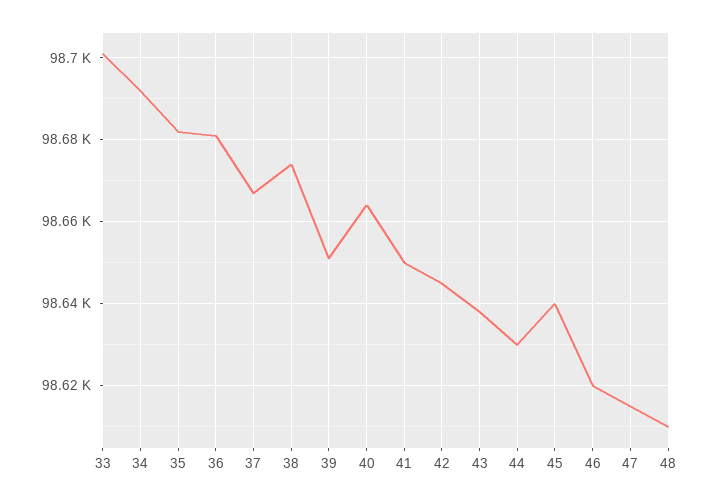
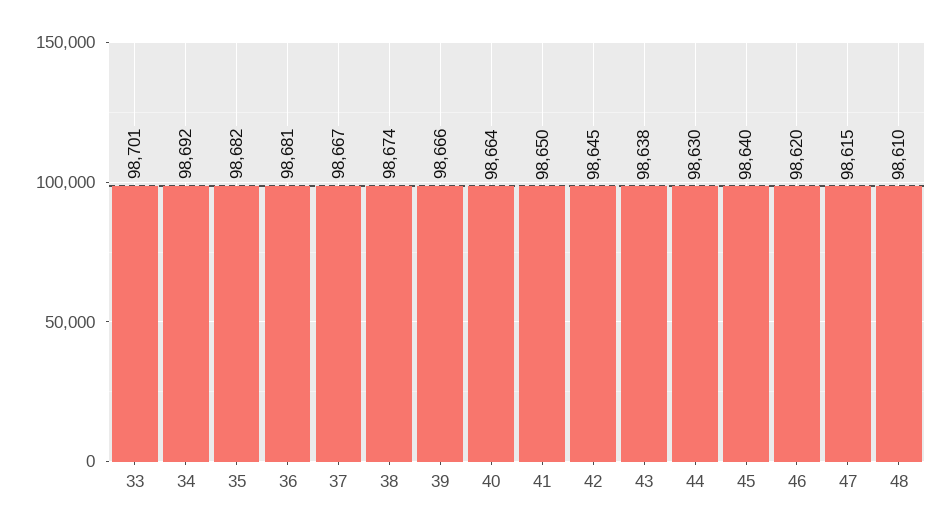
  {
    "33": 98701,
    "34": 98692,
    "35": 98682,
    "36": 98681,
    "37": 98667,
    "38": 98674,
-   "39": 98650,
+   "39": 98666,
    "40": 98664,
    "41": 98650,
    "42": 98645,
    "43": 98638,
    "44": 98630,
    "45": 98640,
    "46": 98620,
    "47": 98615,
    "48": 98610
  }

